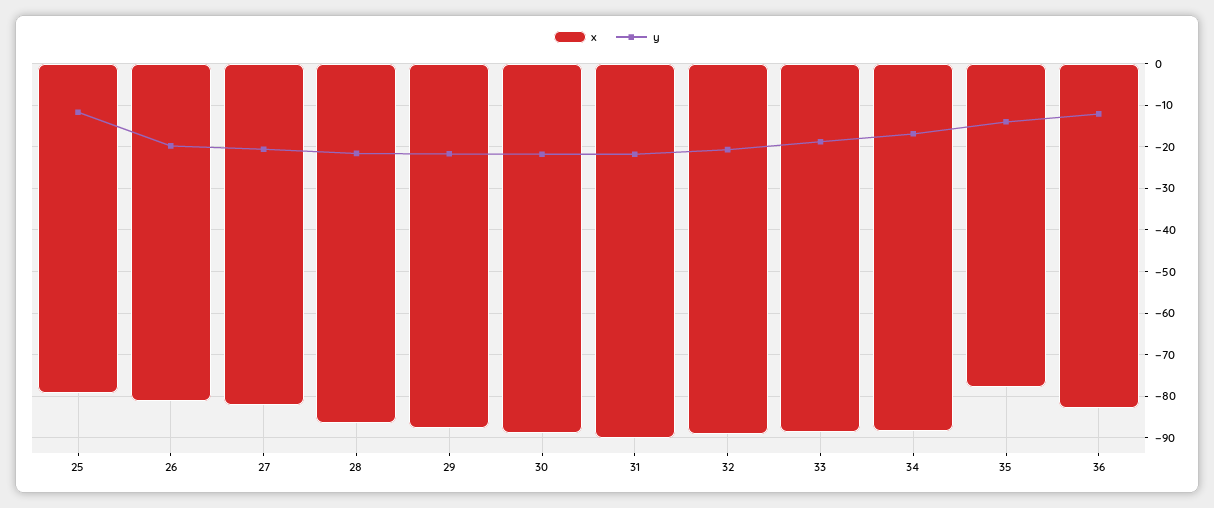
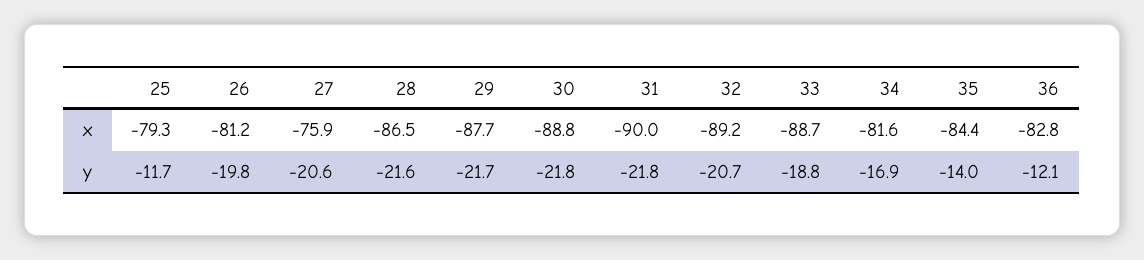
  {
    "x": {
      "25": -79.3,
      "26": -81.2,
-     "27": -82,
+     "27": -75.9,
      "28": -86.5,
      "29": -87.7,
      "30": -88.8,
      "31": -90,
      "32": -89.2,
      "33": -88.7,
-     "34": -88,
+     "34": -81.6,
-     "35": -78,
+     "35": -84.4,
      "36": -82.8
    },
    "y": {
      "25": -11.7,
      "26": -19.8,
      "27": -20.6,
      "28": -21.6,
      "29": -21.7,
      "30": -21.8,
      "31": -21.8,
      "32": -20.7,
      "33": -18.8,
      "34": -16.9,
      "35": -14,
      "36": -12.1
    }
  }

